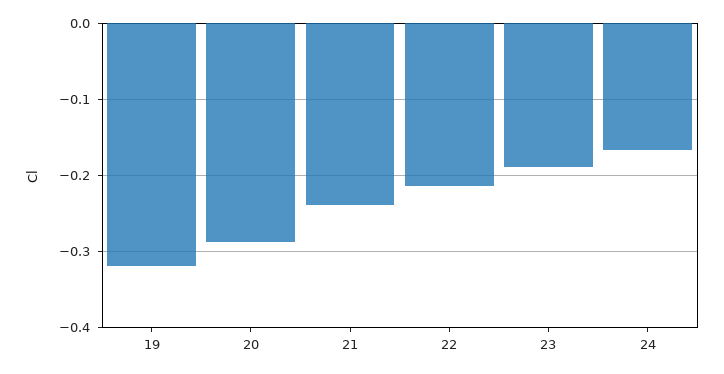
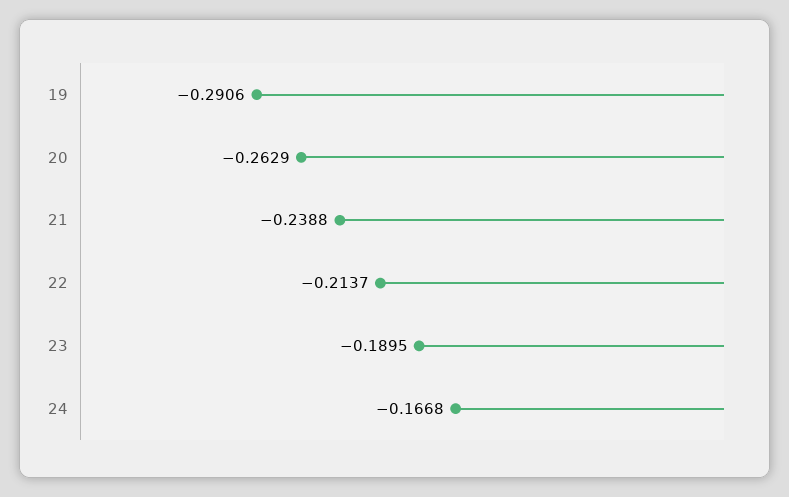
  {
-   "19": -0.32,
+   "19": -0.2906,
-   "20": -0.29,
+   "20": -0.2629,
    "21": -0.2388,
    "22": -0.2137,
    "23": -0.1895,
    "24": -0.1668
  }

